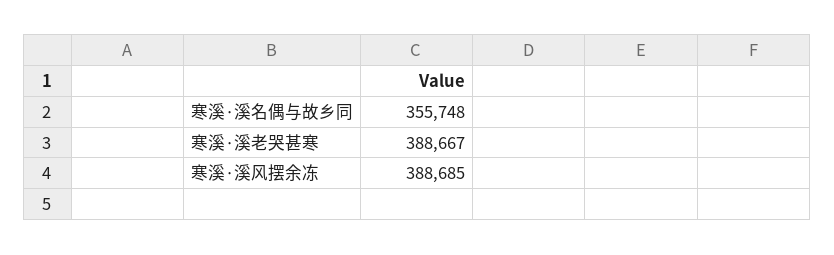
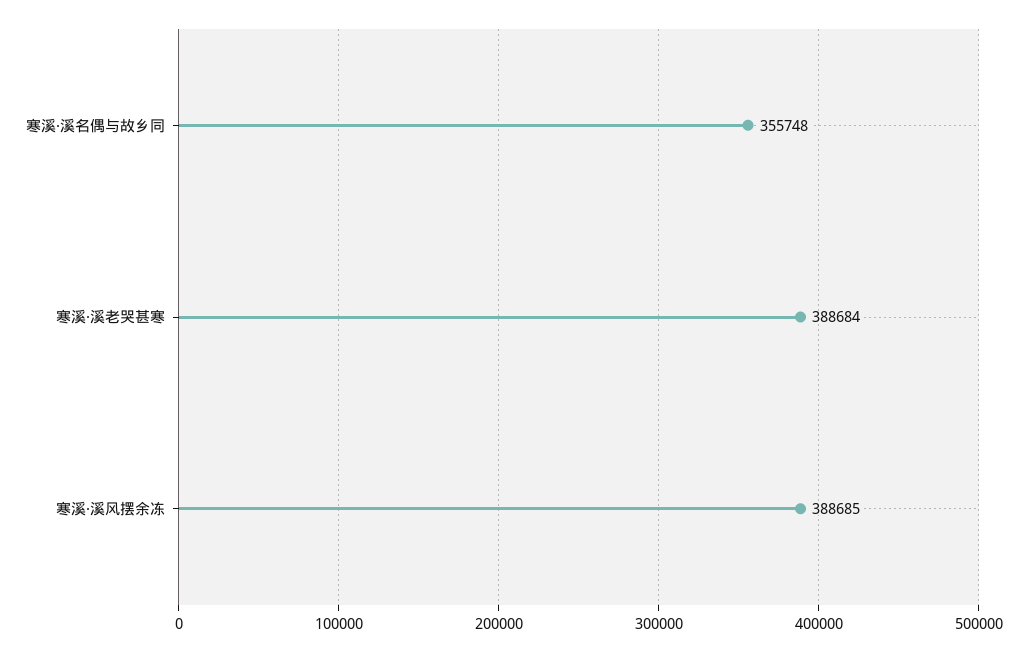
  {
    "寒溪·溪名偶与故乡同": 355748,
-   "寒溪·溪老哭甚寒": 388667,
+   "寒溪·溪老哭甚寒": 388684,
    "寒溪·溪风摆余冻": 388685
  }

